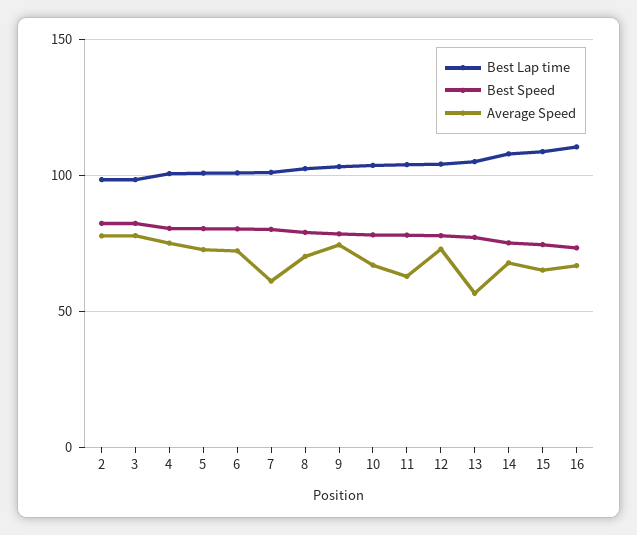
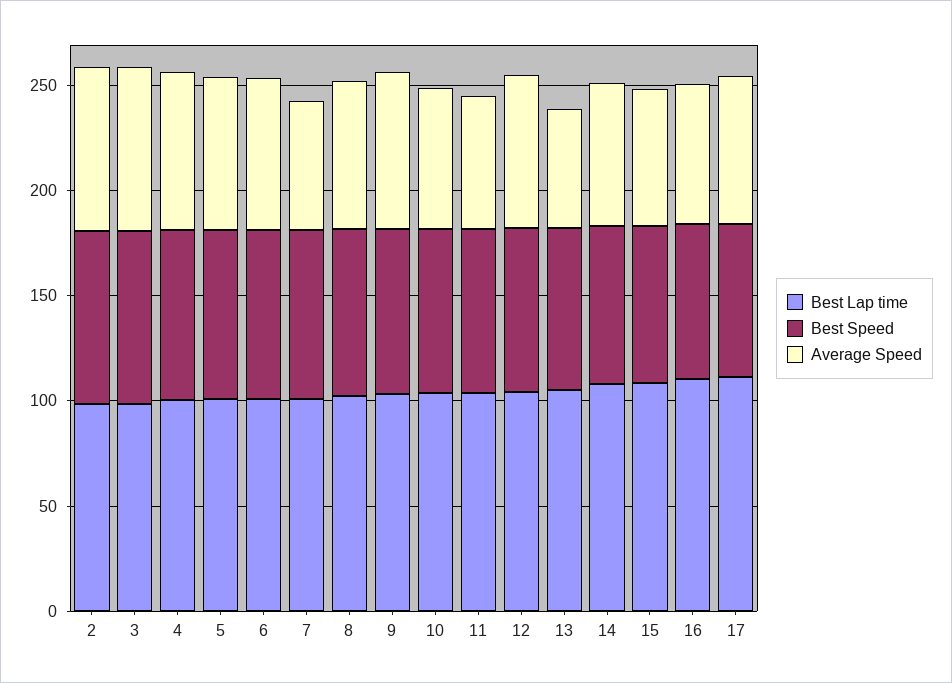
  {
    "Best Lap time": {
      "2": 100,
      "3": 100,
      "4": 100,
      "5": 100,
      "6": 100,
      "7": 100,
      "8": 105,
      "9": 105,
      "10": 105,
      "11": 105,
      "12": 105,
      "13": 105,
      "14": 110,
      "15": 110,
-     "16": 110
+     "16": 110,
+     "17": 110
    },
    "Best Speed": {
      "2": 80,
      "3": 80,
      "4": 80,
      "5": 80,
      "6": 80,
      "7": 80,
      "8": 80,
      "9": 80,
      "10": 80,
      "11": 80,
      "12": 80,
      "13": 75,
      "14": 75,
      "15": 75,
-     "16": 75
+     "16": 75,
+     "17": 70
    },
    "Average Speed": {
      "2": 80,
      "3": 80,
      "4": 75,
      "5": 75,
      "6": 70,
      "7": 60,
      "8": 70,
      "9": 75,
      "10": 65,
      "11": 65,
      "12": 75,
      "13": 55,
      "14": 70,
      "15": 65,
-     "16": 65
+     "16": 65,
+     "17": 70
    }
  }

